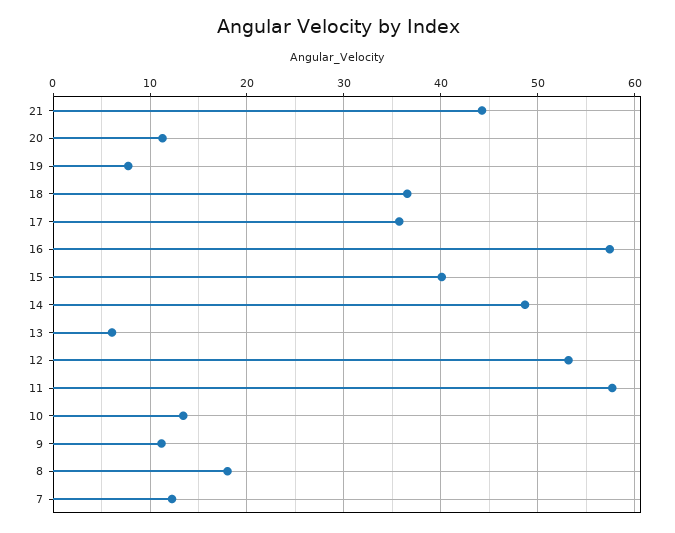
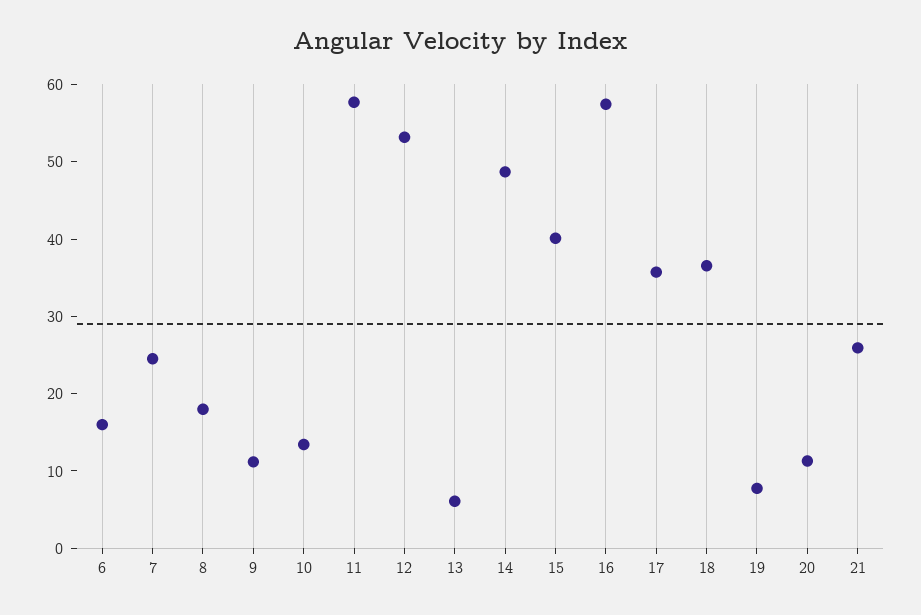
  {
-   "21": 44,
+   "21": 26,
    "20": 11,
    "19": 8,
    "18": 37,
    "17": 36,
    "16": 57,
    "15": 40,
    "14": 49,
    "13": 6,
    "12": 53,
    "11": 58,
    "10": 13,
    "9": 11,
    "8": 18,
-   "7": 12
+   "7": 24,
+   "6": 16
  }

